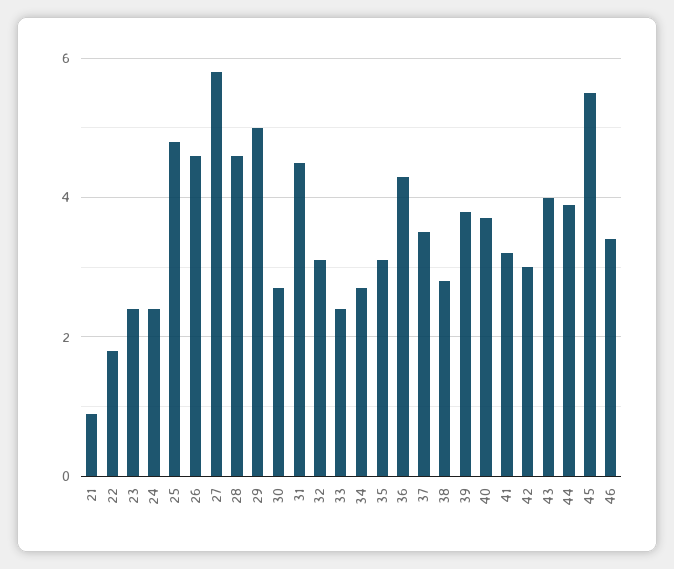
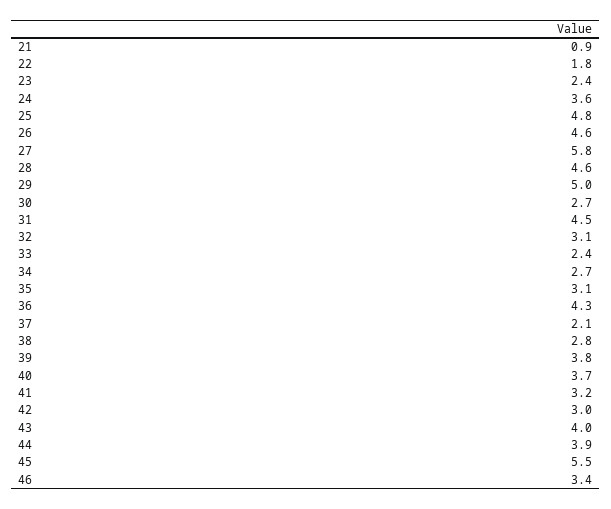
  {
    "21": 0.9,
    "22": 1.8,
    "23": 2.4,
-   "24": 2.5,
+   "24": 3.6,
    "25": 4.8,
    "26": 4.6,
    "27": 5.8,
    "28": 4.6,
    "29": 5,
    "30": 2.7,
    "31": 4.5,
    "32": 3.1,
    "33": 2.4,
    "34": 2.7,
    "35": 3.1,
    "36": 4.3,
-   "37": 3.5,
+   "37": 2.1,
    "38": 2.8,
    "39": 3.8,
    "40": 3.7,
    "41": 3.2,
    "42": 3,
    "43": 4,
    "44": 3.9,
    "45": 5.5,
    "46": 3.4
  }

